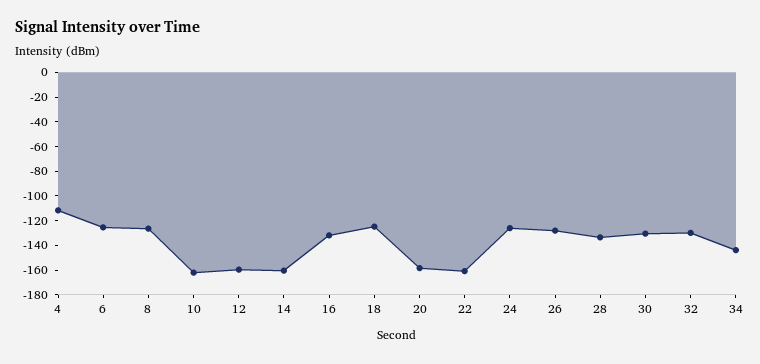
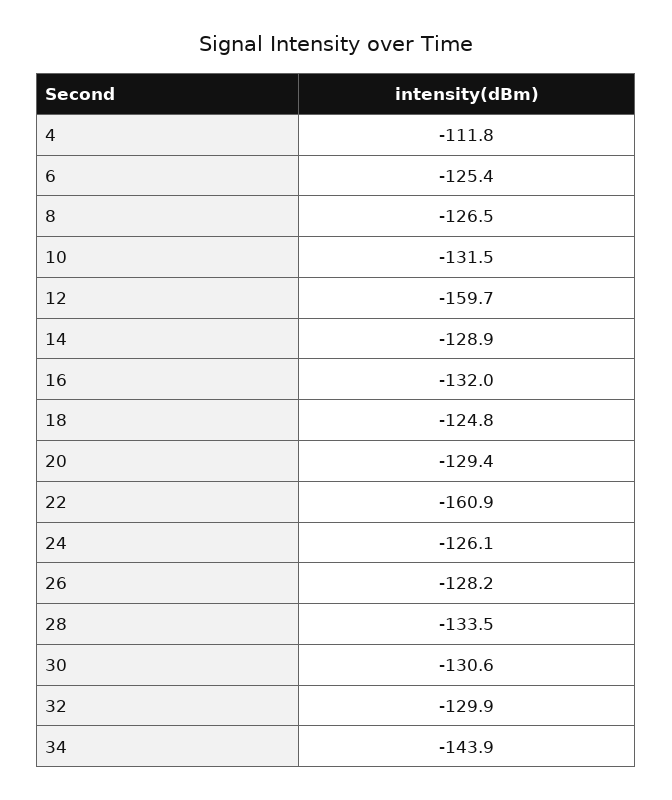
  {
    "4": -111.8,
    "6": -125.4,
    "8": -126.5,
-   "10": -160,
+   "10": -131.5,
    "12": -159.7,
-   "14": -160,
+   "14": -128.9,
    "16": -132,
    "18": -124.8,
-   "20": -160,
+   "20": -129.4,
    "22": -160.9,
    "24": -126.1,
    "26": -128.2,
    "28": -133.5,
    "30": -130.6,
    "32": -129.9,
    "34": -143.9
  }

